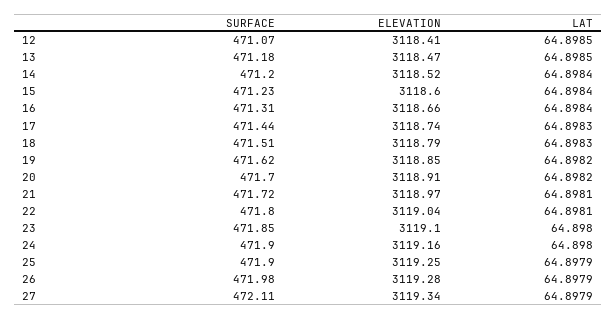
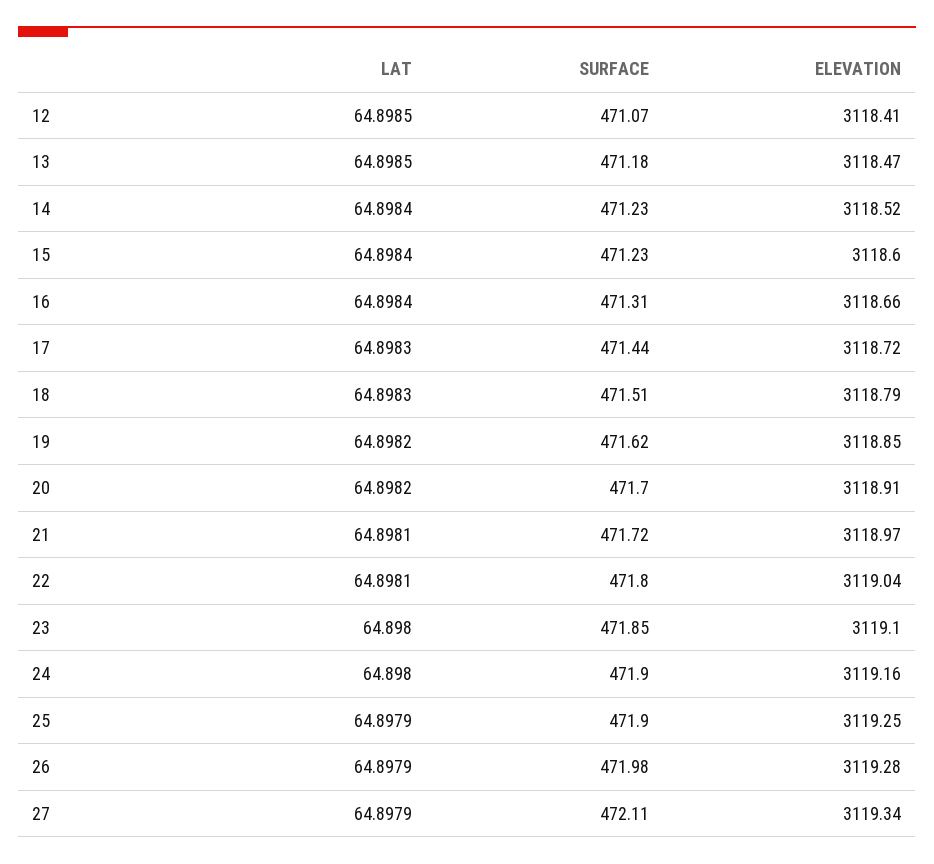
  {
    "SURFACE": {
      "12": 471.07,
      "13": 471.18,
-     "14": 471.2,
+     "14": 471.23,
      "15": 471.23,
      "16": 471.31,
      "17": 471.44,
      "18": 471.51,
      "19": 471.62,
      "20": 471.7,
      "21": 471.72,
      "22": 471.8,
      "23": 471.85,
      "24": 471.9,
      "25": 471.9,
      "26": 471.98,
      "27": 472.11
    },
    "ELEVATION": {
      "12": 3118.41,
      "13": 3118.47,
      "14": 3118.52,
      "15": 3118.6,
      "16": 3118.66,
-     "17": 3118.74,
+     "17": 3118.72,
      "18": 3118.79,
      "19": 3118.85,
      "20": 3118.91,
      "21": 3118.97,
      "22": 3119.04,
      "23": 3119.1,
      "24": 3119.16,
      "25": 3119.25,
      "26": 3119.28,
      "27": 3119.34
    },
    "LAT": {
      "12": 64.8985,
      "13": 64.8985,
      "14": 64.8984,
      "15": 64.8984,
      "16": 64.8984,
      "17": 64.8983,
      "18": 64.8983,
      "19": 64.8982,
      "20": 64.8982,
      "21": 64.8981,
      "22": 64.8981,
      "23": 64.898,
      "24": 64.898,
      "25": 64.8979,
      "26": 64.8979,
      "27": 64.8979
    }
  }

